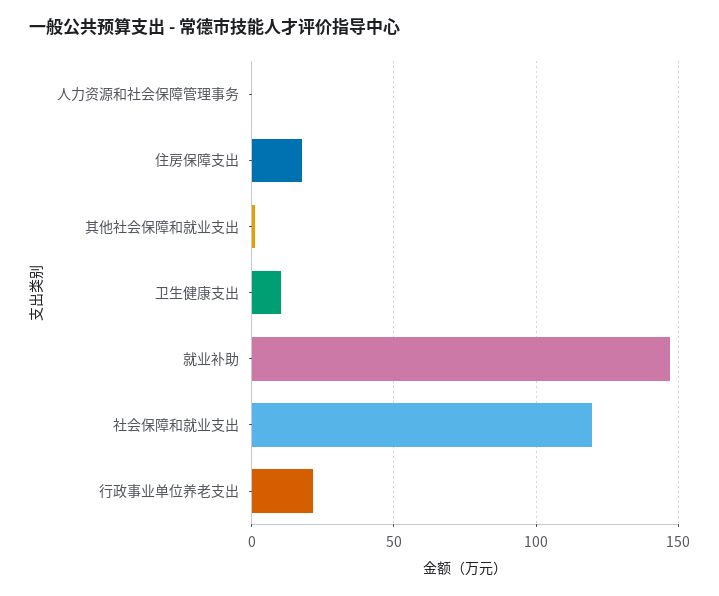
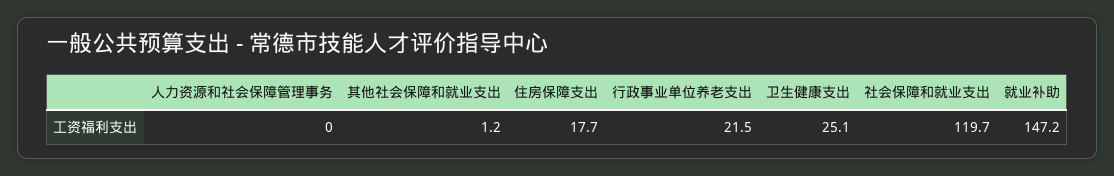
  {
    "人力资源和社会保障管理事务": 0,
    "住房保障支出": 17.7,
    "其他社会保障和就业支出": 1.2,
-   "卫生健康支出": 10,
+   "卫生健康支出": 25.1,
    "就业补助": 147.2,
    "社会保障和就业支出": 119.7,
    "行政事业单位养老支出": 21.5
  }

